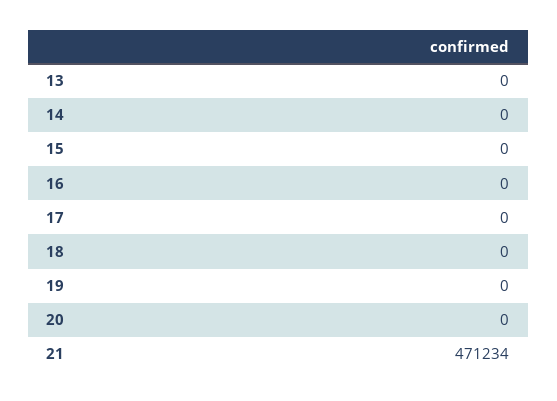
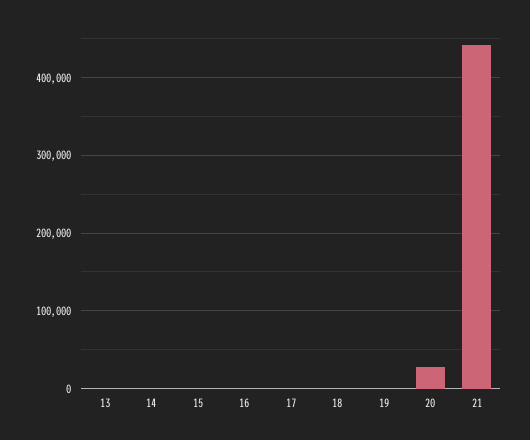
  {
    "13": 0,
    "14": 0,
    "15": 0,
    "16": 0,
    "17": 0,
    "18": 0,
    "19": 0,
-   "20": 0,
+   "20": 30000,
-   "21": 471234
+   "21": 440000
  }

